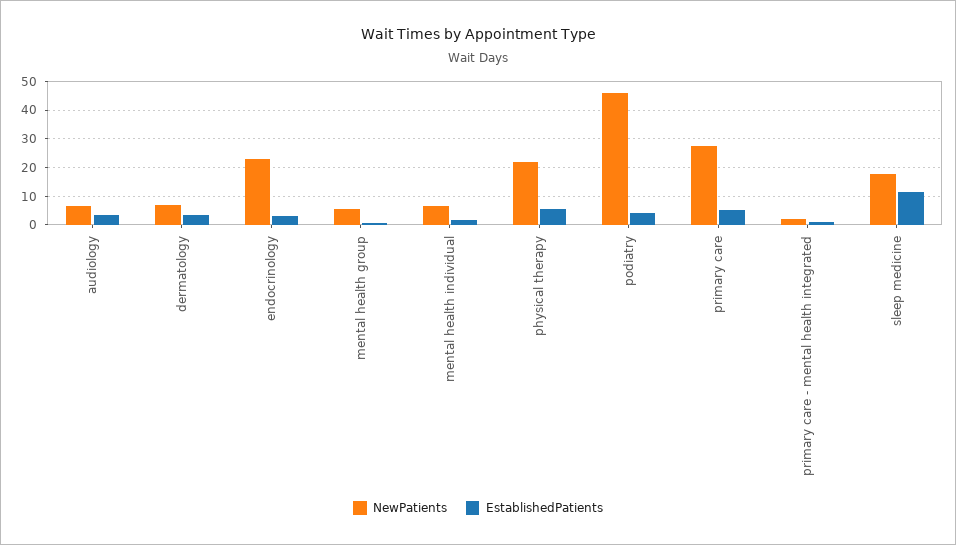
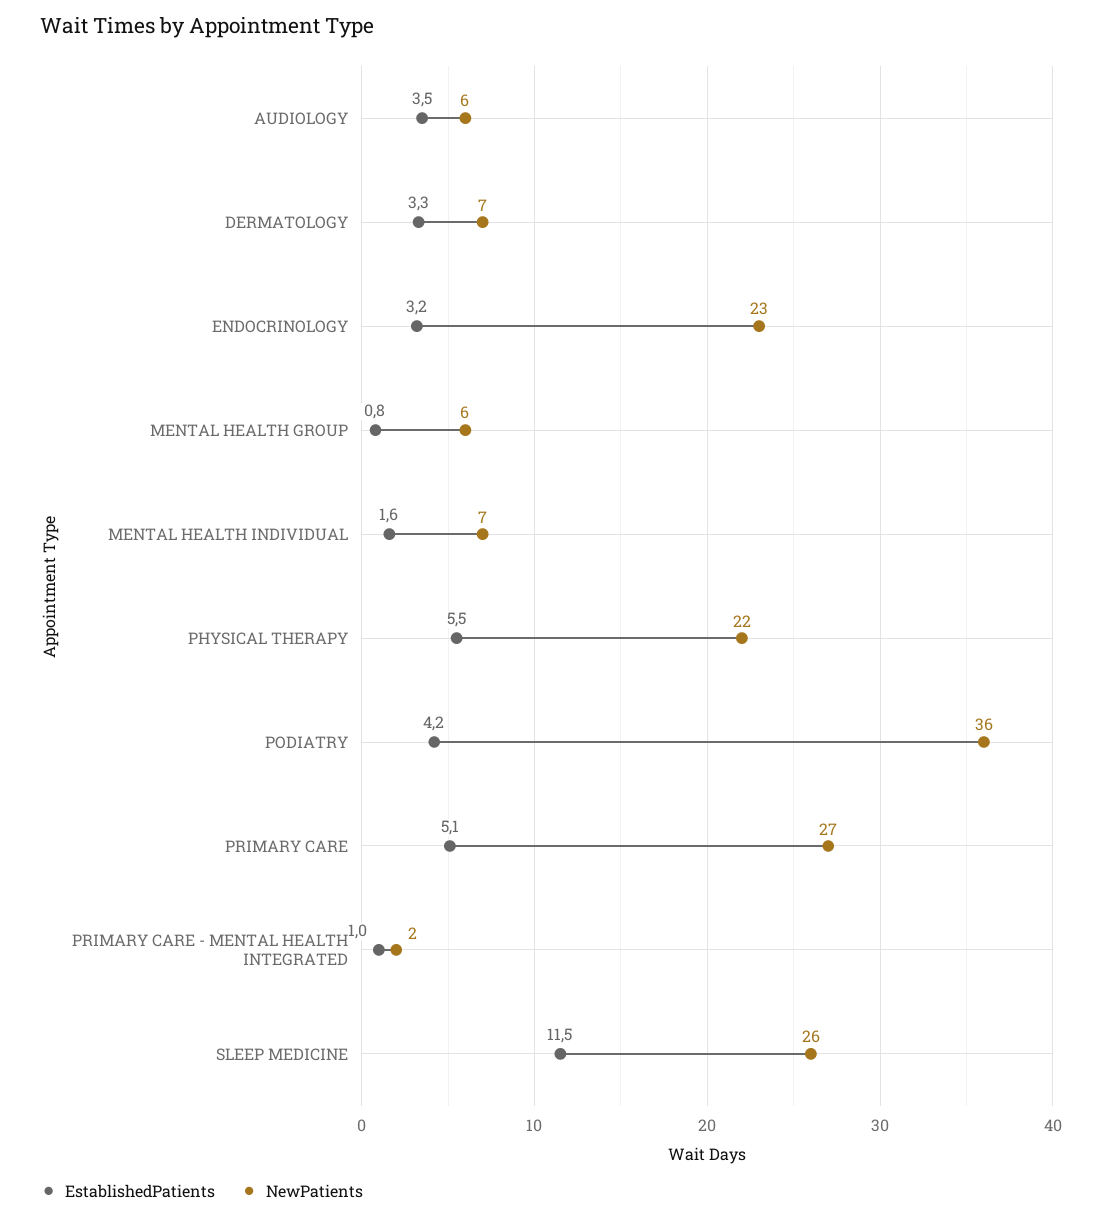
  {
    "NewPatients": {
      "audiology": 6,
      "dermatology": 7,
      "endocrinology": 23,
      "mental health group": 6,
      "mental health individual": 7,
      "physical therapy": 22,
-     "podiatry": 45,
+     "podiatry": 36,
      "primary care": 27,
      "primary care - mental health integrated": 2,
-     "sleep medicine": 17.5
+     "sleep medicine": 26
    },
    "EstablishedPatients": {
      "audiology": 3.5,
      "dermatology": 3.3,
      "endocrinology": 3.2,
      "mental health group": 0.8,
      "mental health individual": 1.6,
      "physical therapy": 5.5,
      "podiatry": 4.2,
      "primary care": 5.1,
      "primary care - mental health integrated": 1,
      "sleep medicine": 11.5
    }
  }

